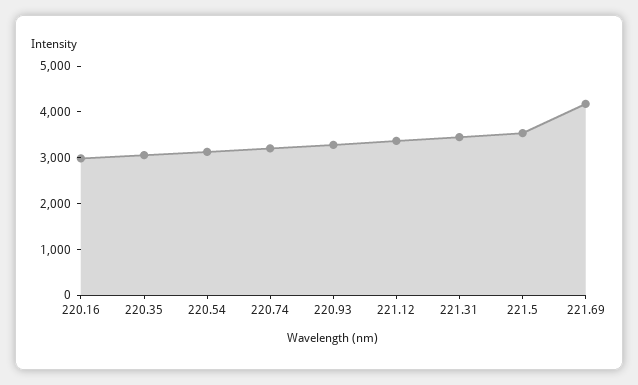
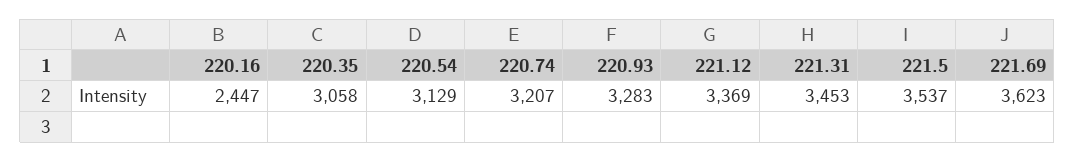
  {
-   "220.16": 3000,
+   "220.16": 2447,
    "220.35": 3058,
    "220.54": 3129,
    "220.74": 3207,
    "220.93": 3283,
    "221.12": 3369,
    "221.31": 3453,
    "221.5": 3537,
-   "221.69": 4200
+   "221.69": 3623
  }

